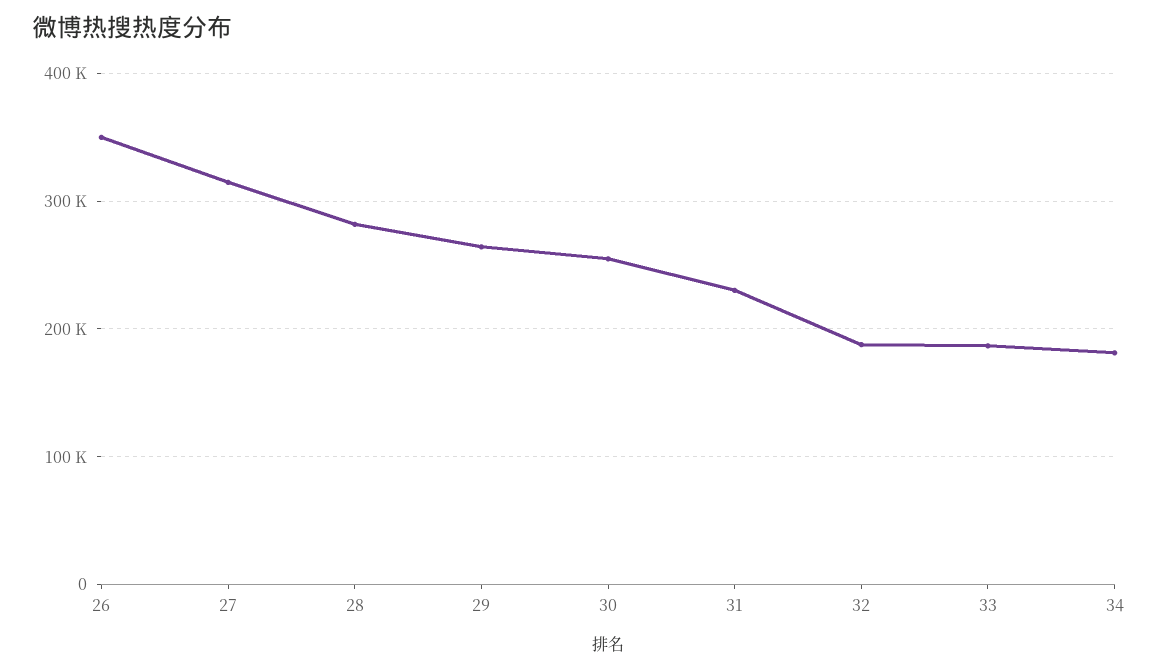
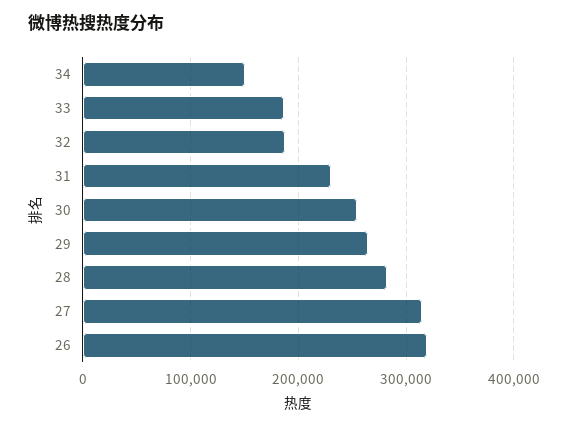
  {
-   "26": 350000,
+   "26": 320000,
    "27": 310000,
    "28": 280000,
    "29": 260000,
    "30": 250000,
    "31": 230000,
    "32": 190000,
    "33": 190000,
-   "34": 180000
+   "34": 150000
  }

